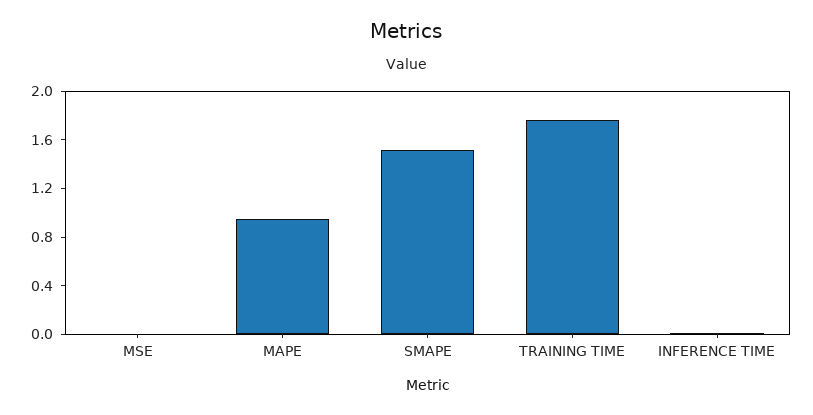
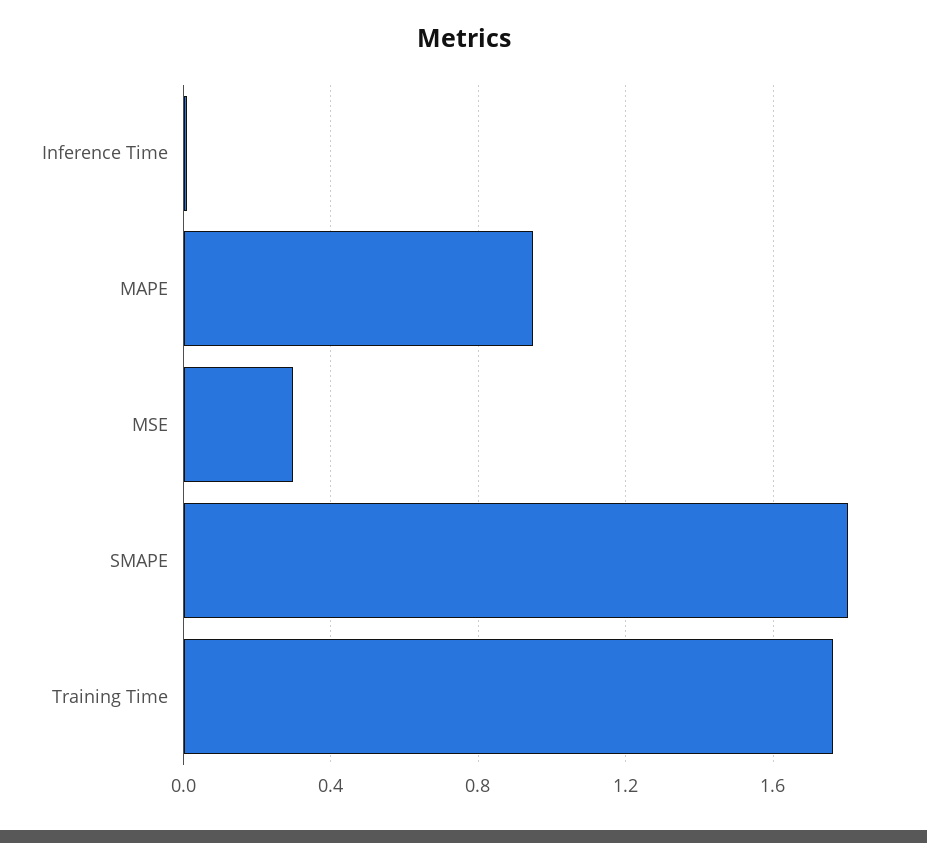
  {
-   "MSE": 0,
+   "MSE": 0.3,
    "MAPE": 0.95,
-   "SMAPE": 1.5,
+   "SMAPE": 1.8,
    "TRAINING TIME": 1.75,
    "INFERENCE TIME": 0
  }

